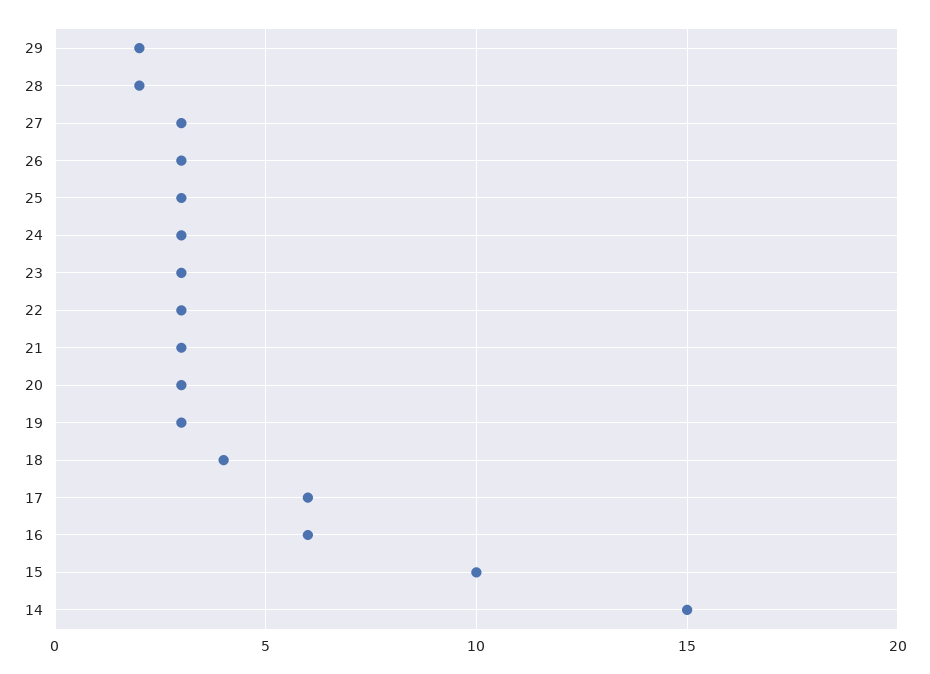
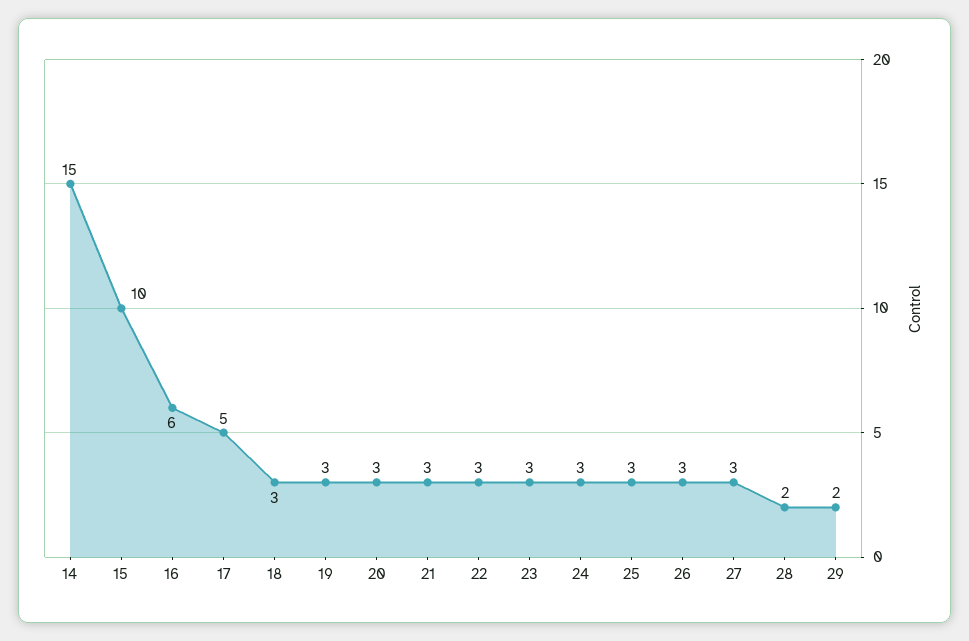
  {
    "29": 2,
    "28": 2,
    "27": 3,
    "26": 3,
    "25": 3,
    "24": 3,
    "23": 3,
    "22": 3,
    "21": 3,
    "20": 3,
    "19": 3,
-   "18": 4,
+   "18": 3,
-   "17": 6,
+   "17": 5,
    "16": 6,
    "15": 10,
    "14": 15
  }

